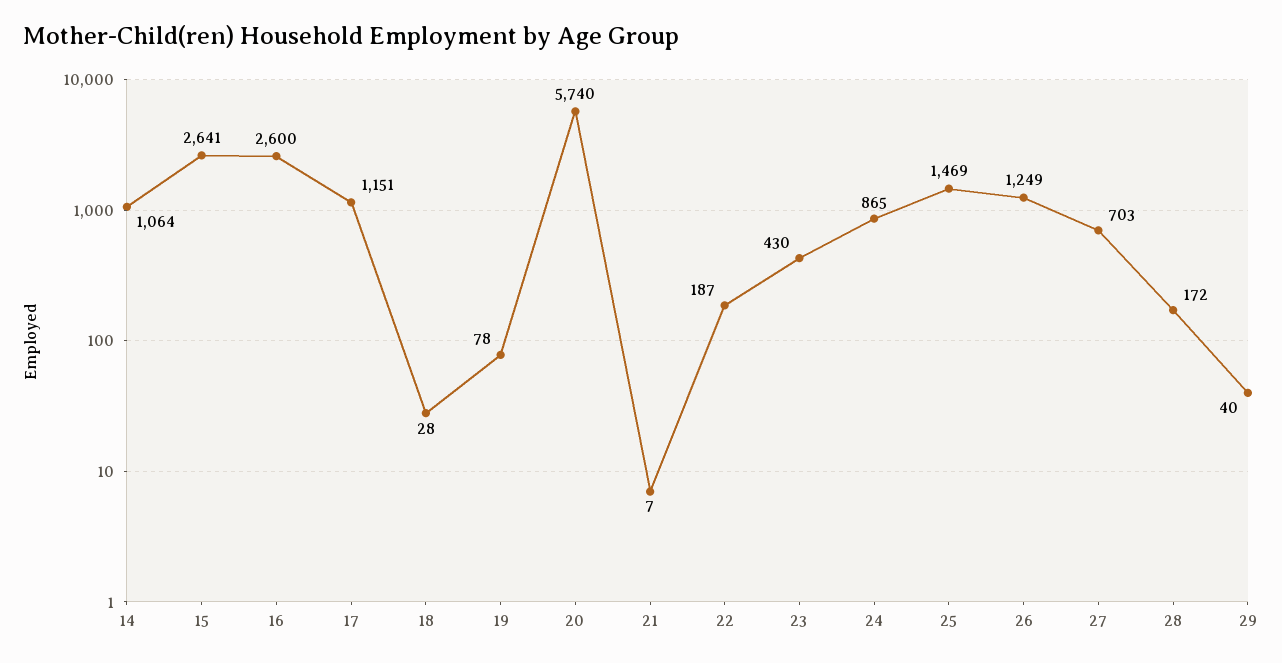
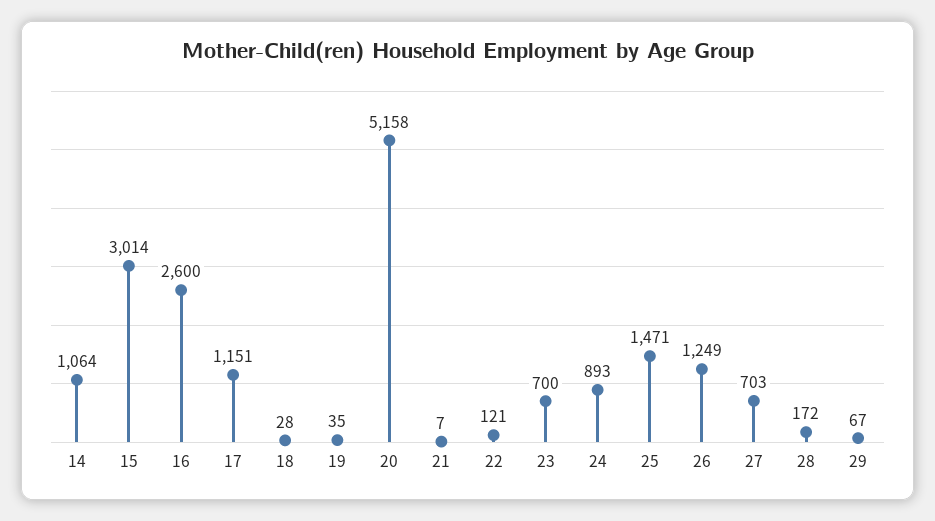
  {
    "14": 1064,
-   "15": 2641,
+   "15": 3014,
    "16": 2600,
    "17": 1151,
    "18": 28,
-   "19": 78,
+   "19": 35,
-   "20": 5740,
+   "20": 5158,
    "21": 7,
-   "22": 187,
+   "22": 121,
-   "23": 430,
+   "23": 700,
-   "24": 865,
+   "24": 893,
-   "25": 1469,
+   "25": 1471,
    "26": 1249,
    "27": 703,
    "28": 172,
-   "29": 40
+   "29": 67
  }

